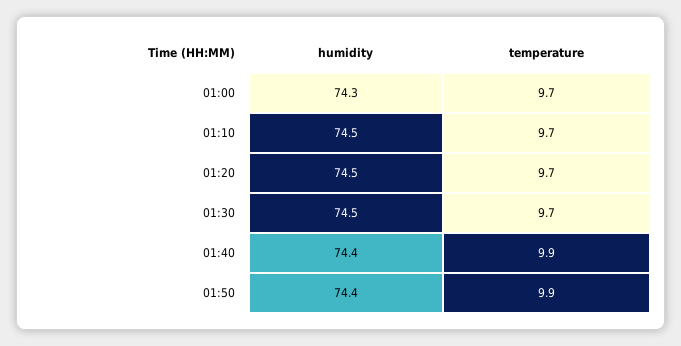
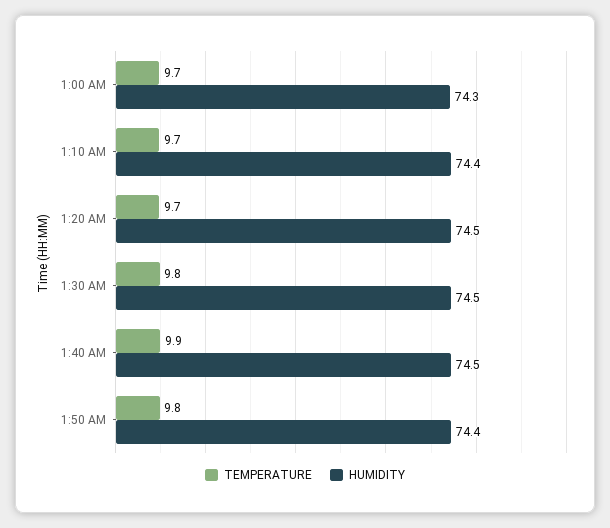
  {
    "humidity": {
      "01:00": 74.3,
-     "01:10": 74.5,
+     "01:10": 74.4,
      "01:20": 74.5,
      "01:30": 74.5,
-     "01:40": 74.4,
+     "01:40": 74.5,
      "01:50": 74.4
    },
    "temperature": {
      "01:00": 9.7,
      "01:10": 9.7,
      "01:20": 9.7,
-     "01:30": 9.7,
+     "01:30": 9.8,
      "01:40": 9.9,
-     "01:50": 9.9
+     "01:50": 9.8
    }
  }

